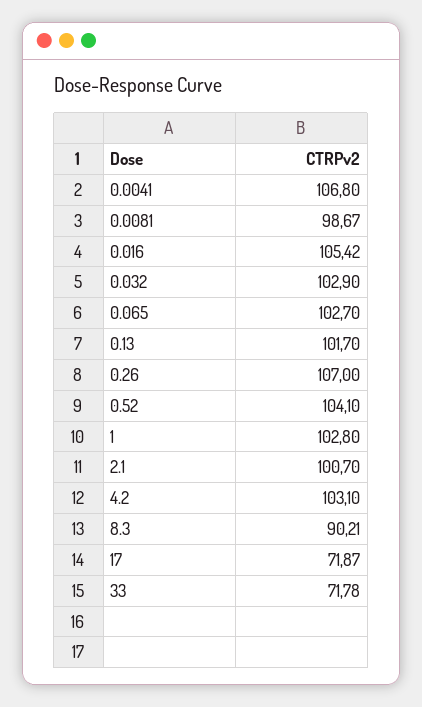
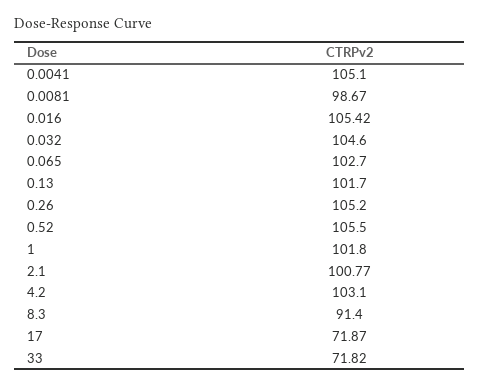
  {
-   "0.0041": 106.8,
+   "0.0041": 105.1,
    "0.0081": 98.67,
    "0.016": 105.42,
-   "0.032": 102.9,
+   "0.032": 104.6,
    "0.065": 102.7,
    "0.13": 101.7,
-   "0.26": 107,
+   "0.26": 105.2,
-   "0.52": 104.1,
+   "0.52": 105.5,
-   "1": 102.8,
+   "1": 101.8,
-   "2.1": 100.7,
+   "2.1": 100.77,
    "4.2": 103.1,
-   "8.3": 90.21,
+   "8.3": 91.4,
    "17": 71.87,
-   "33": 71.78
+   "33": 71.82
  }

